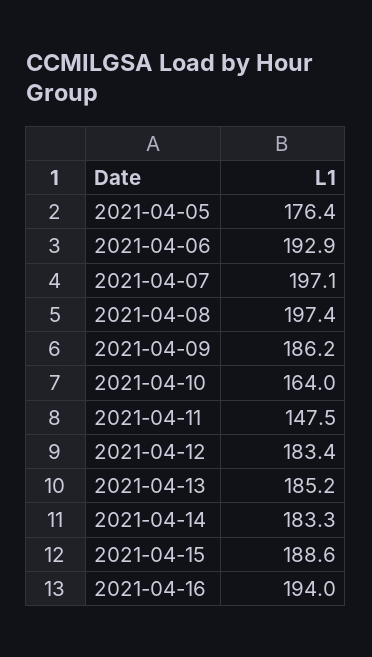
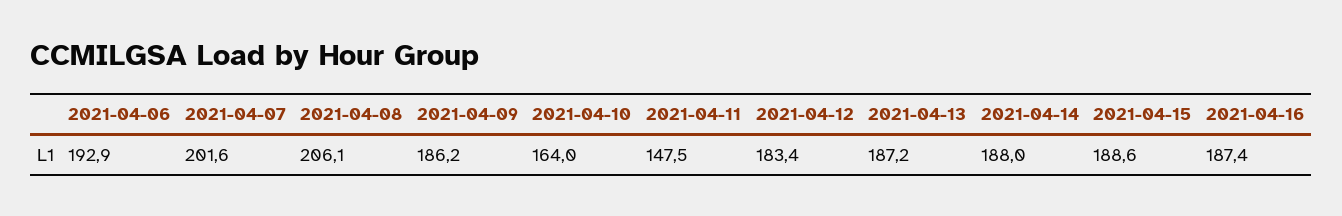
  {
-   "2021-04-05": 176.4,
    "2021-04-06": 192.9,
-   "2021-04-07": 197.1,
+   "2021-04-07": 201.6,
-   "2021-04-08": 197.4,
+   "2021-04-08": 206.1,
    "2021-04-09": 186.2,
    "2021-04-10": 164,
    "2021-04-11": 147.5,
    "2021-04-12": 183.4,
-   "2021-04-13": 185.2,
+   "2021-04-13": 187.2,
-   "2021-04-14": 183.3,
+   "2021-04-14": 188,
    "2021-04-15": 188.6,
-   "2021-04-16": 194
+   "2021-04-16": 187.4
  }

